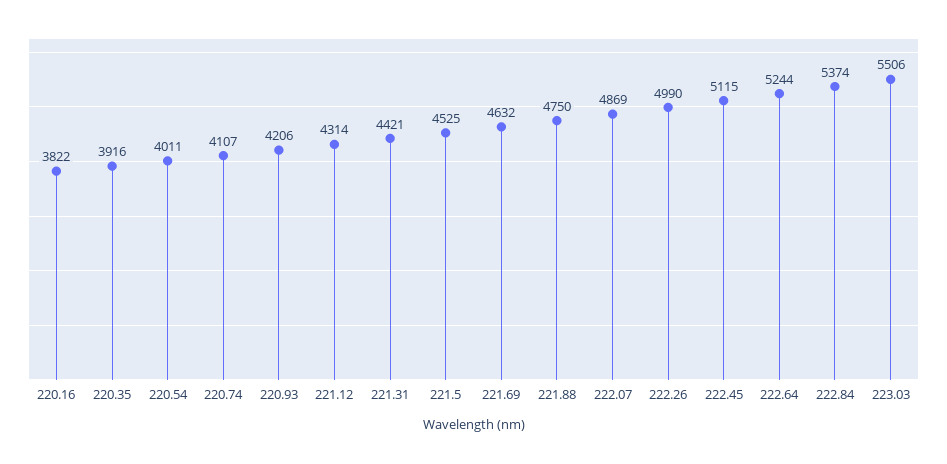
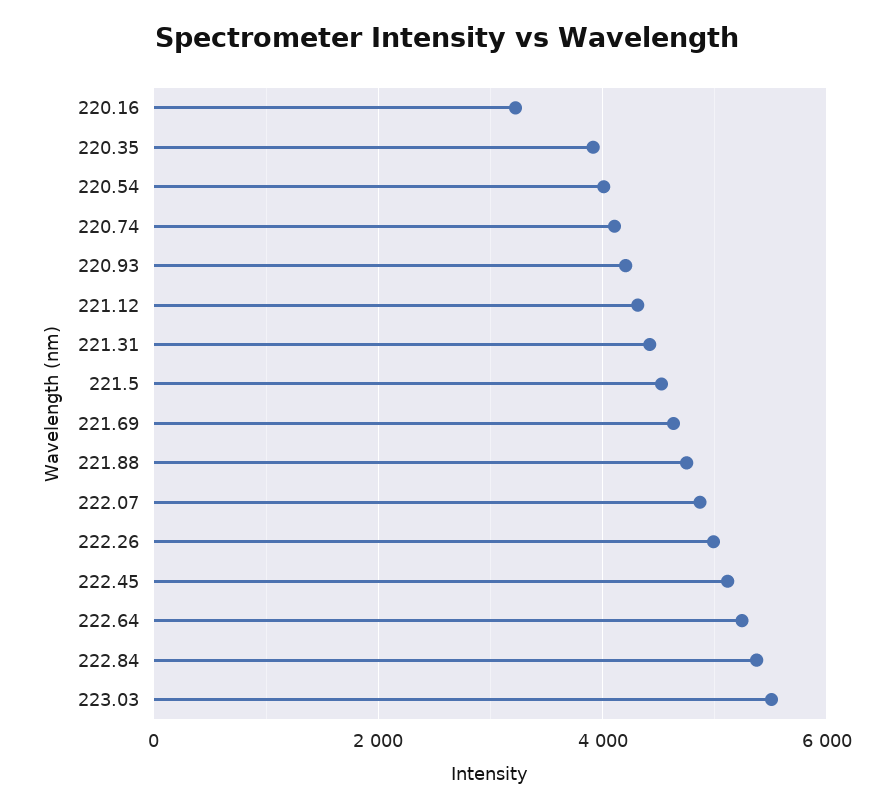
  {
-   "220.16": 3822,
+   "220.16": 3200,
    "220.35": 3916,
    "220.54": 4011,
    "220.74": 4107,
    "220.93": 4206,
    "221.12": 4314,
    "221.31": 4421,
    "221.5": 4525,
    "221.69": 4632,
    "221.88": 4750,
    "222.07": 4869,
    "222.26": 4990,
    "222.45": 5115,
    "222.64": 5244,
    "222.84": 5374,
    "223.03": 5506
  }

